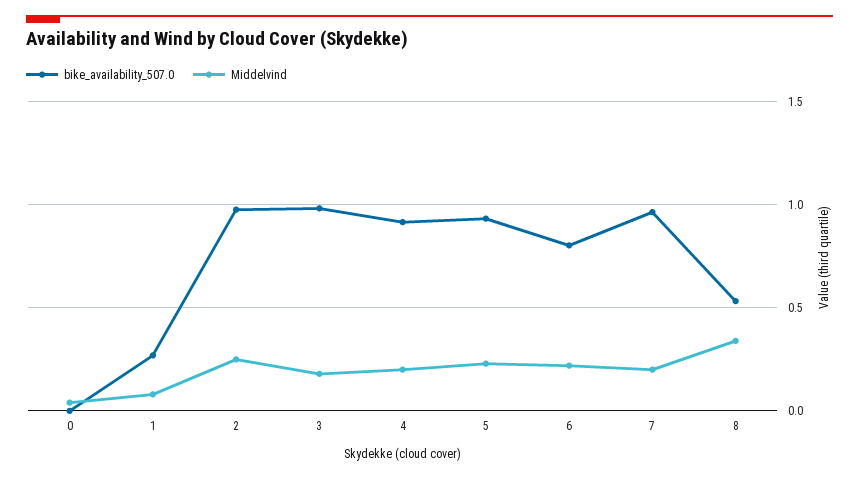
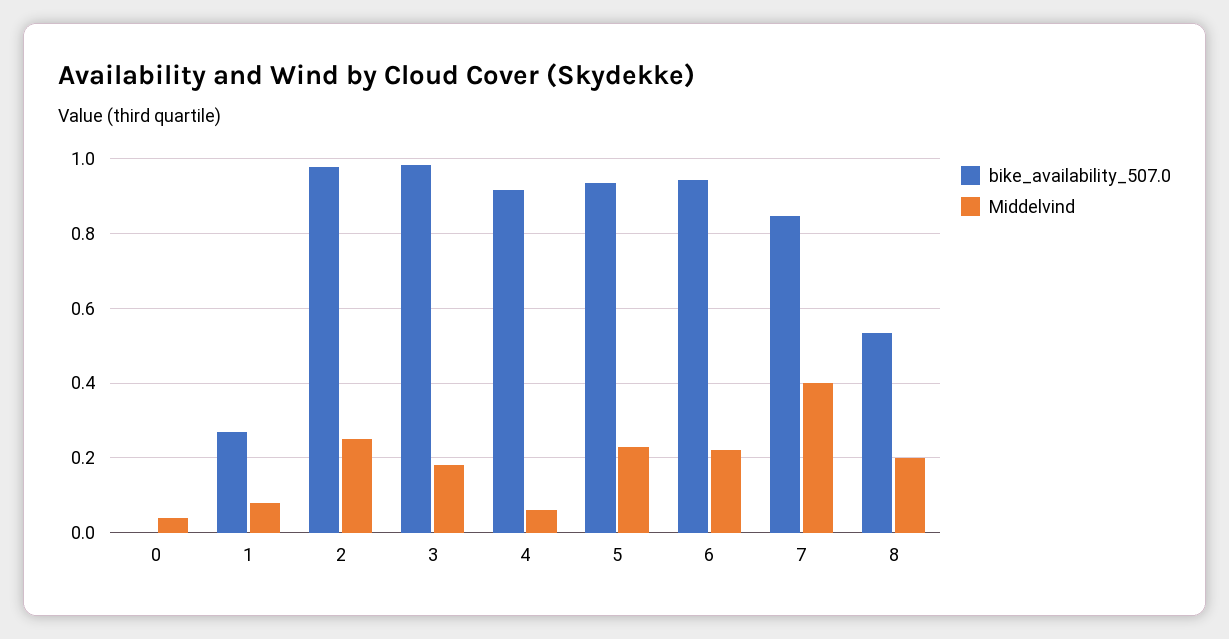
  {
    "bike_availability_507.0": {
      "0": 0,
      "1": 0.26,
      "2": 0.98,
      "3": 0.98,
      "4": 0.92,
      "5": 0.94,
-     "6": 0.8,
+     "6": 0.94,
-     "7": 0.95,
+     "7": 0.84,
      "8": 0.54
    },
    "Middelvind": {
      "0": 0.04,
      "1": 0.08,
      "2": 0.26,
      "3": 0.18,
-     "4": 0.2,
+     "4": 0.06,
      "5": 0.24,
      "6": 0.22,
-     "7": 0.2,
+     "7": 0.4,
-     "8": 0.35
+     "8": 0.2
    }
  }

